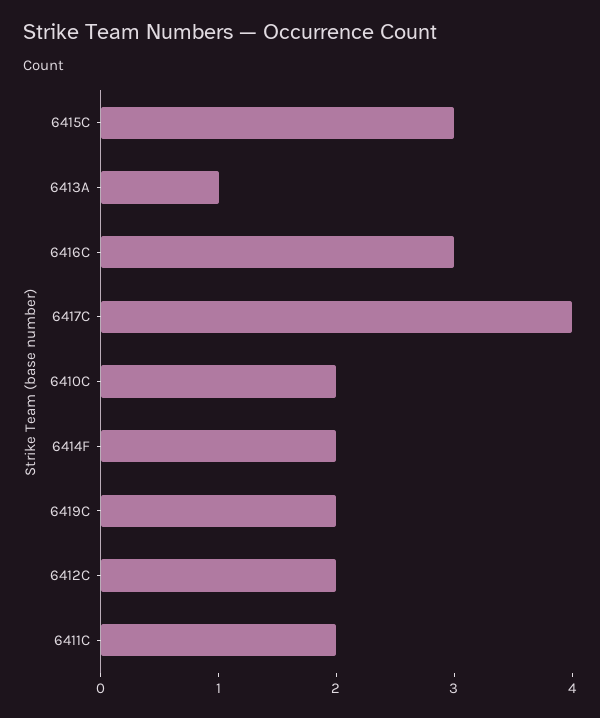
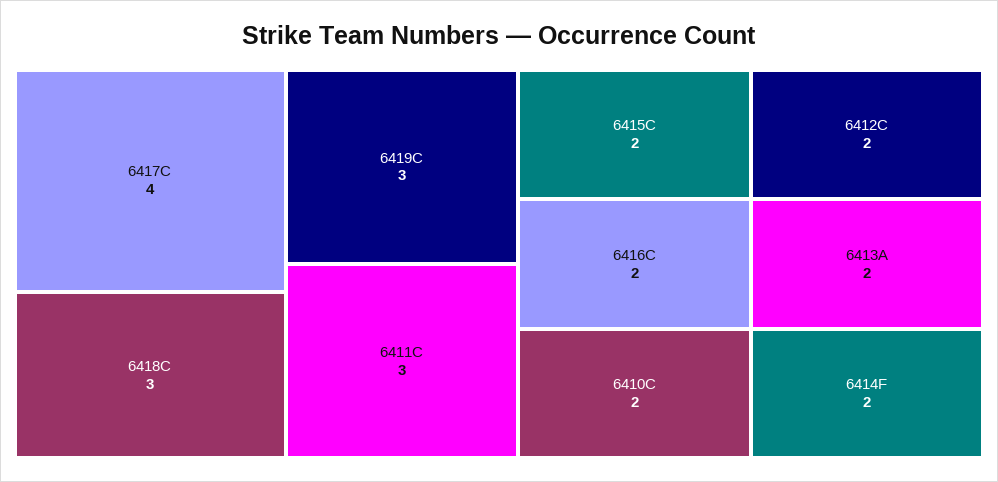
  {
-   "6415C": 3,
+   "6415C": 2,
-   "6413A": 1,
+   "6413A": 2,
-   "6416C": 3,
+   "6416C": 2,
    "6417C": 4,
    "6410C": 2,
    "6414F": 2,
-   "6419C": 2,
+   "6419C": 3,
    "6412C": 2,
-   "6411C": 2
+   "6411C": 3,
+   "6418C": 3
  }

